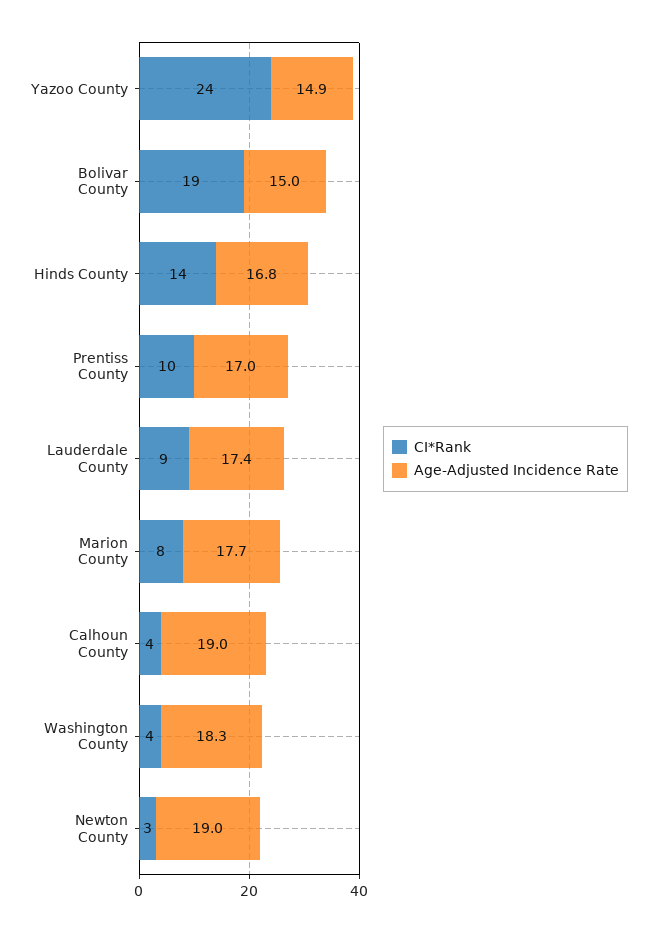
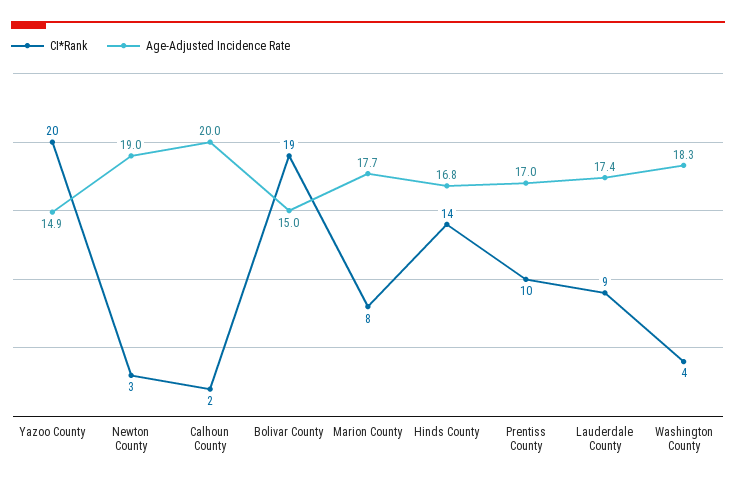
  {
    "CI*Rank": {
-     "Yazoo County": 24,
+     "Yazoo County": 20,
      "Bolivar County": 19,
      "Hinds County": 14,
      "Prentiss County": 10,
      "Lauderdale County": 9,
      "Marion County": 8,
-     "Calhoun County": 4,
+     "Calhoun County": 2,
      "Washington County": 4,
      "Newton County": 3
    },
    "Age-Adjusted Incidence Rate": {
      "Yazoo County": 14.9,
      "Bolivar County": 15,
      "Hinds County": 16.8,
      "Prentiss County": 17,
      "Lauderdale County": 17.4,
      "Marion County": 17.7,
-     "Calhoun County": 19,
+     "Calhoun County": 20,
      "Washington County": 18.3,
      "Newton County": 19
    }
  }

